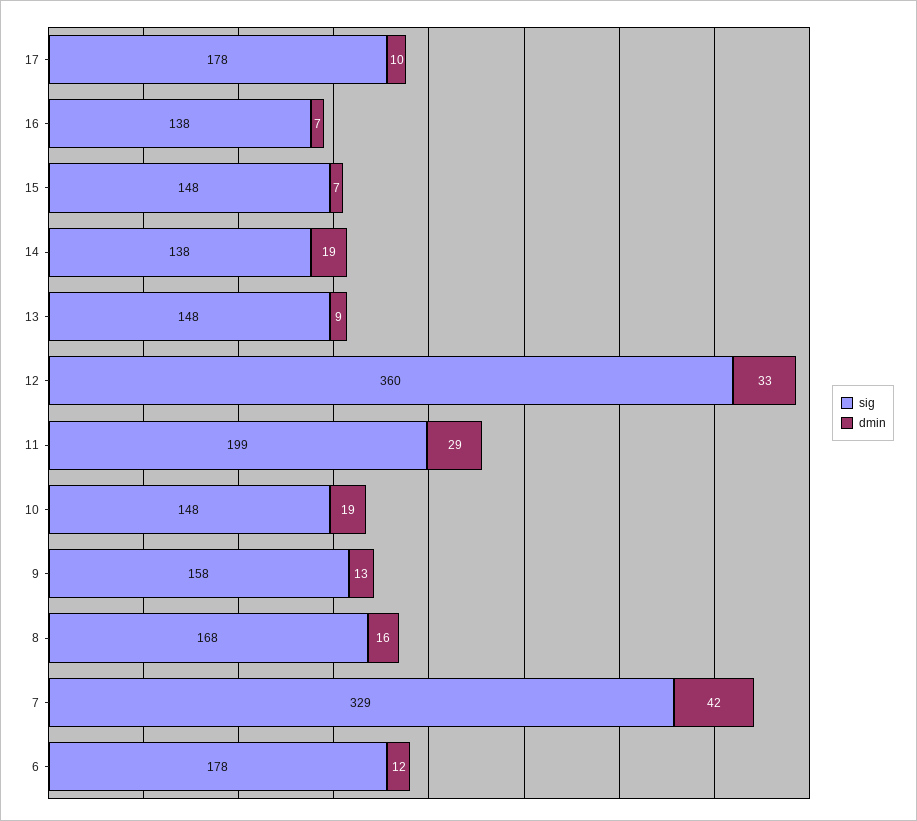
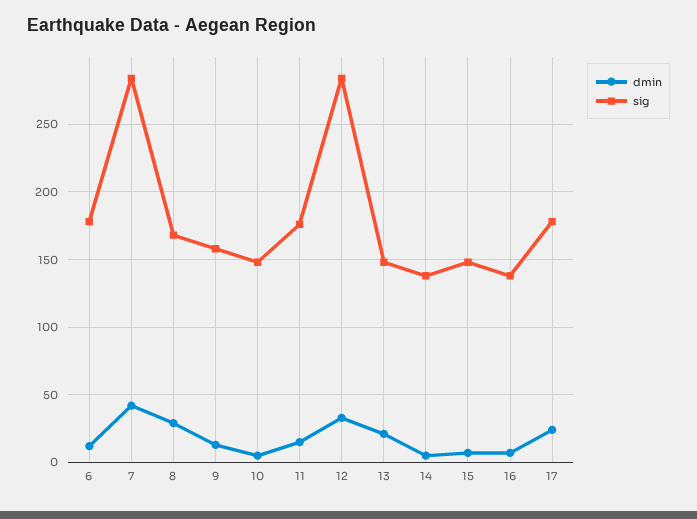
  {
    "sig": {
      "17": 178,
      "16": 138,
      "15": 148,
      "14": 138,
      "13": 148,
-     "12": 360,
+     "12": 285,
-     "11": 199,
+     "11": 175,
      "10": 148,
      "9": 158,
      "8": 168,
-     "7": 329,
+     "7": 285,
      "6": 178
    },
    "dmin": {
-     "17": 10,
+     "17": 25,
      "16": 7,
      "15": 7,
-     "14": 19,
+     "14": 5,
-     "13": 9,
+     "13": 20,
      "12": 33,
-     "11": 29,
+     "11": 15,
-     "10": 19,
+     "10": 5,
      "9": 13,
-     "8": 16,
+     "8": 30,
      "7": 42,
      "6": 12
    }
  }

